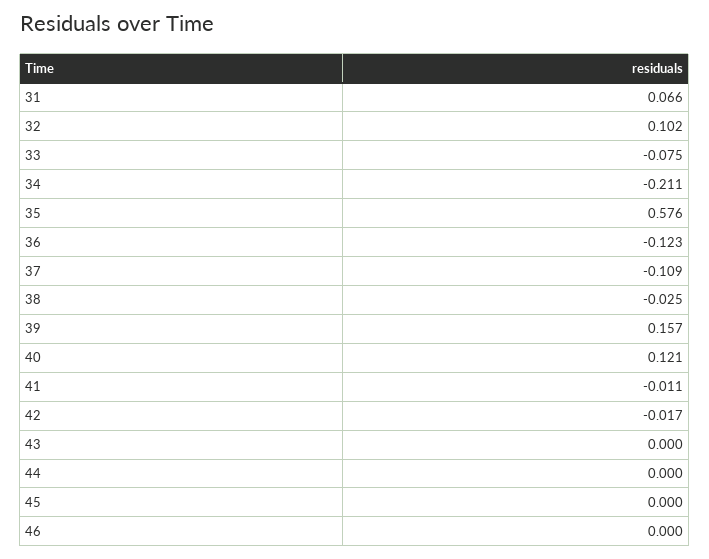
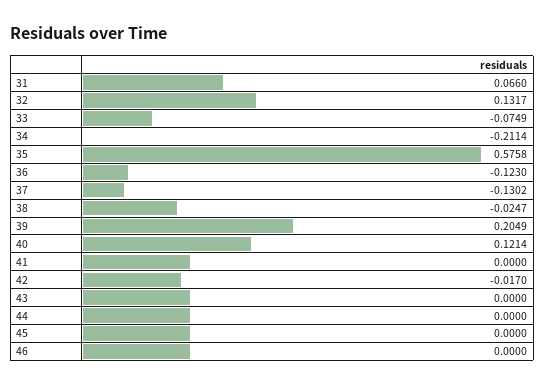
  {
    "31": 0.066,
-   "32": 0.102,
+   "32": 0.1317,
    "33": -0.0749,
    "34": -0.2114,
    "35": 0.5758,
    "36": -0.123,
-   "37": -0.109,
+   "37": -0.1302,
    "38": -0.0247,
-   "39": 0.157,
+   "39": 0.2049,
    "40": 0.1214,
-   "41": -0.011,
+   "41": 0,
    "42": -0.017,
    "43": 0,
    "44": 0,
    "45": 0,
    "46": 0
  }

